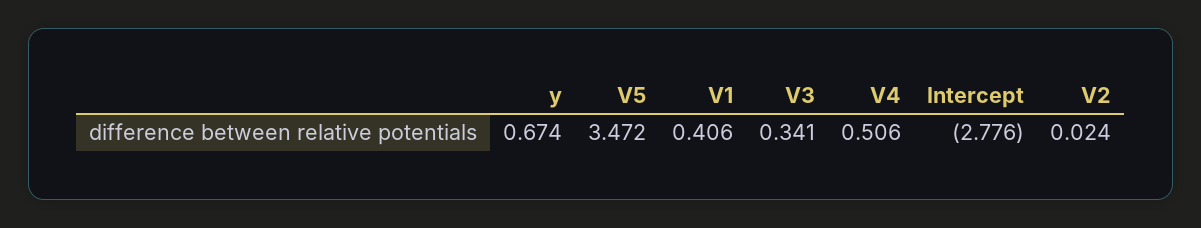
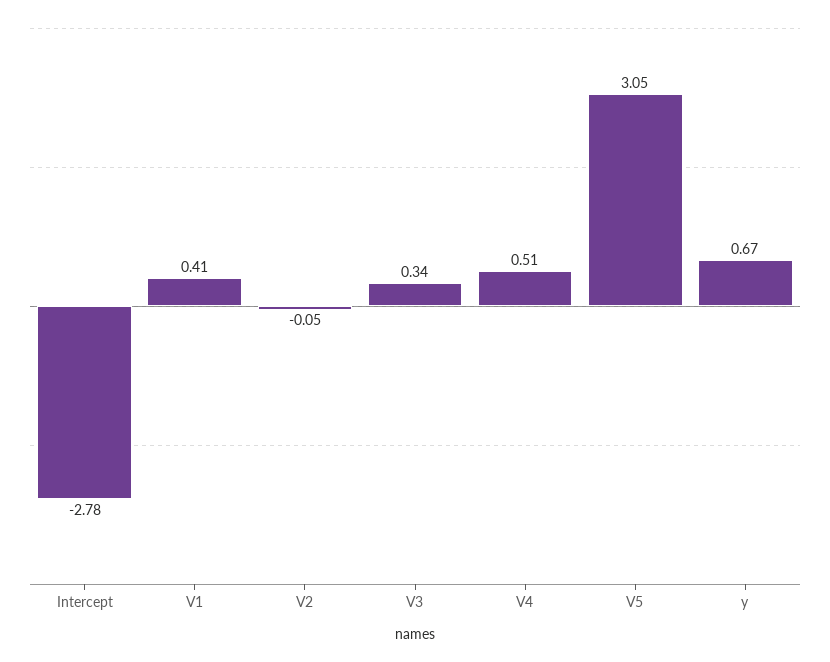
  {
    "y": 0.674,
-   "V5": 3.472,
+   "V5": 3.05,
    "V1": 0.406,
    "V3": 0.341,
    "V4": 0.506,
    "Intercept": -2.776,
-   "V2": 0.024
+   "V2": -0.05
  }

